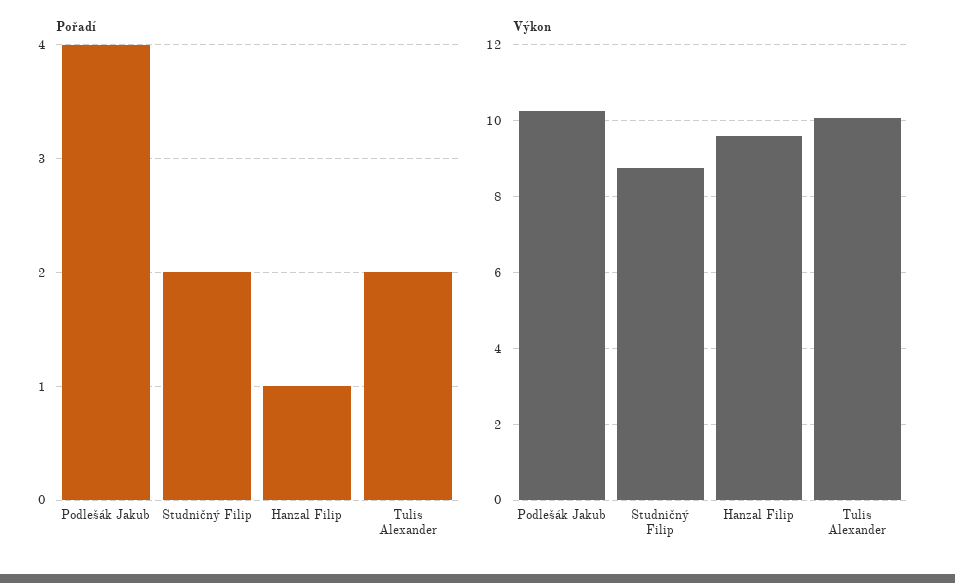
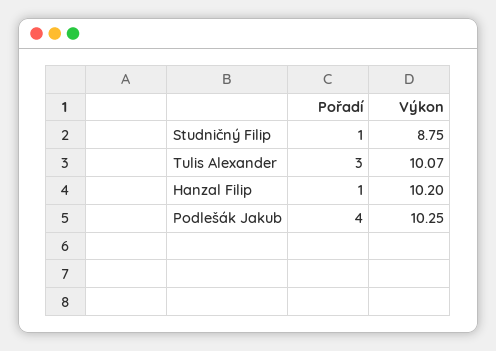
  {
    "Pořadí": {
      "Podlešák Jakub": 4,
-     "Studničný Filip": 2,
+     "Studničný Filip": 1,
      "Hanzal Filip": 1,
-     "Tulis Alexander": 2
+     "Tulis Alexander": 3
    },
    "Výkon": {
      "Podlešák Jakub": 10.25,
      "Studničný Filip": 8.75,
-     "Hanzal Filip": 9.6,
+     "Hanzal Filip": 10.2,
      "Tulis Alexander": 10.07
    }
  }

